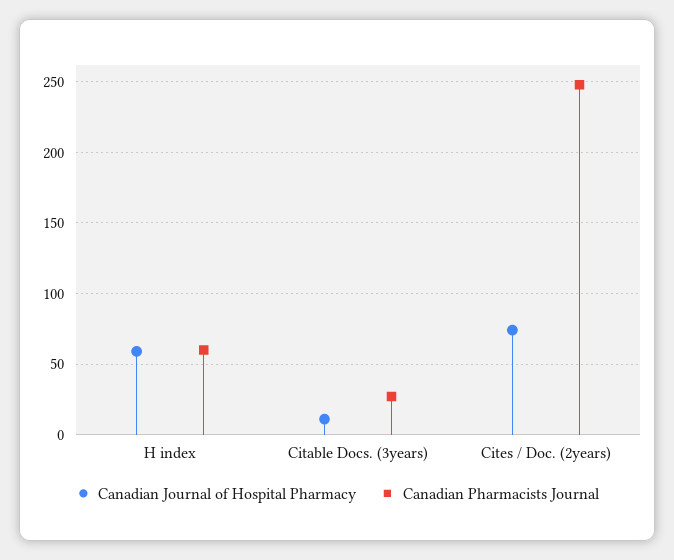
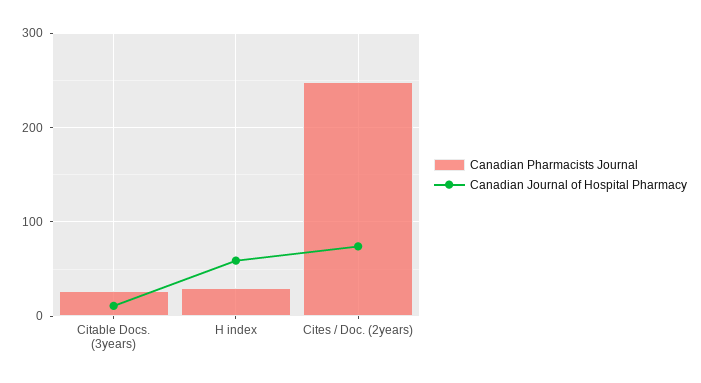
  {
    "Canadian Journal of Hospital Pharmacy": {
      "H index": 60,
      "Citable Docs. (3years)": 10,
      "Cites / Doc. (2years)": 75
    },
    "Canadian Pharmacists Journal": {
-     "H index": 60,
+     "H index": 30,
      "Citable Docs. (3years)": 25,
      "Cites / Doc. (2years)": 250
    }
  }

